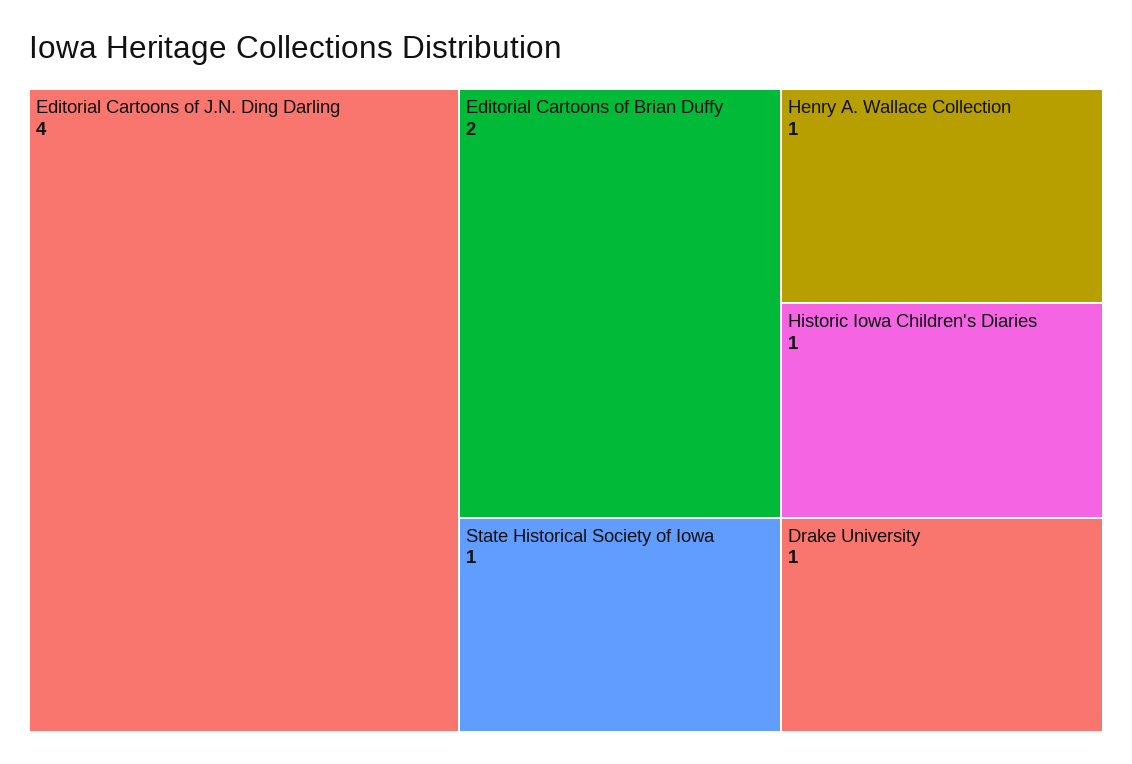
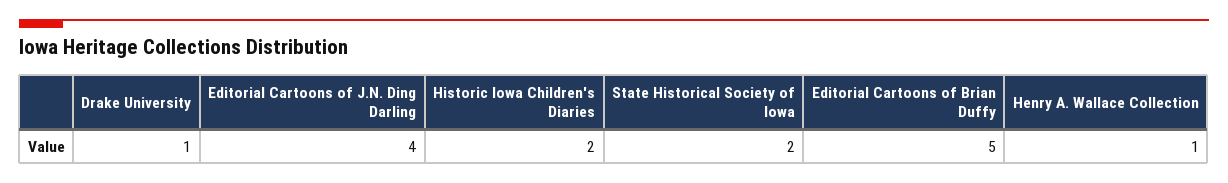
  {
    "Editorial Cartoons of J.N. Ding Darling": 4,
-   "Editorial Cartoons of Brian Duffy": 2,
+   "Editorial Cartoons of Brian Duffy": 5,
-   "State Historical Society of Iowa": 1,
+   "State Historical Society of Iowa": 2,
    "Henry A. Wallace Collection": 1,
-   "Historic Iowa Children's Diaries": 1,
+   "Historic Iowa Children's Diaries": 2,
    "Drake University": 1
  }

